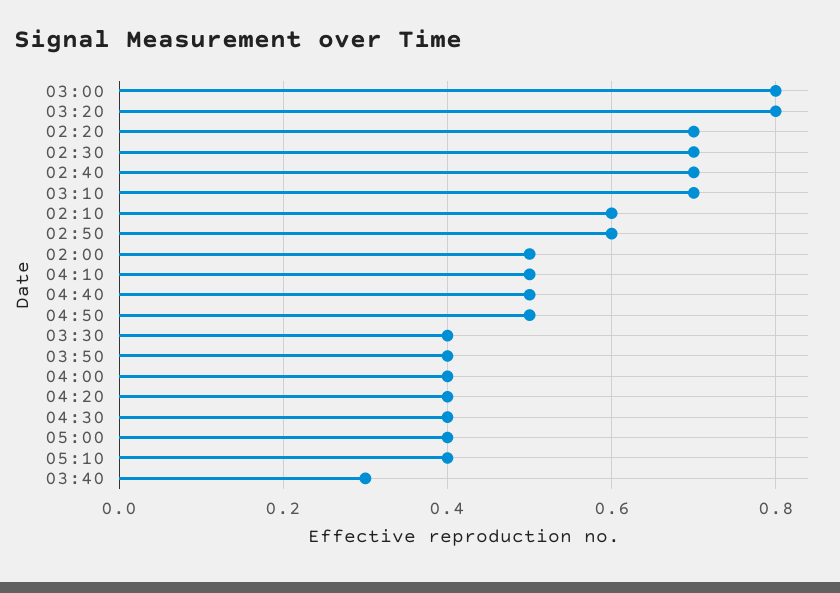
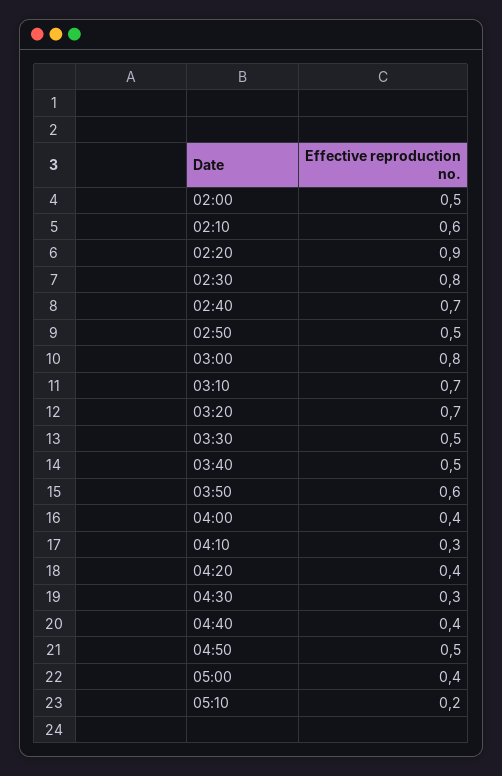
  {
    "03:00": 0.8,
-   "03:20": 0.8,
+   "03:20": 0.7,
-   "02:20": 0.7,
+   "02:20": 0.9,
-   "02:30": 0.7,
+   "02:30": 0.8,
    "02:40": 0.7,
    "03:10": 0.7,
    "02:10": 0.6,
-   "02:50": 0.6,
+   "02:50": 0.5,
    "02:00": 0.5,
-   "04:10": 0.5,
+   "04:10": 0.3,
-   "04:40": 0.5,
+   "04:40": 0.4,
    "04:50": 0.5,
-   "03:30": 0.4,
+   "03:30": 0.5,
-   "03:50": 0.4,
+   "03:50": 0.6,
    "04:00": 0.4,
    "04:20": 0.4,
-   "04:30": 0.4,
+   "04:30": 0.3,
    "05:00": 0.4,
-   "05:10": 0.4,
+   "05:10": 0.2,
-   "03:40": 0.3
+   "03:40": 0.5
  }

